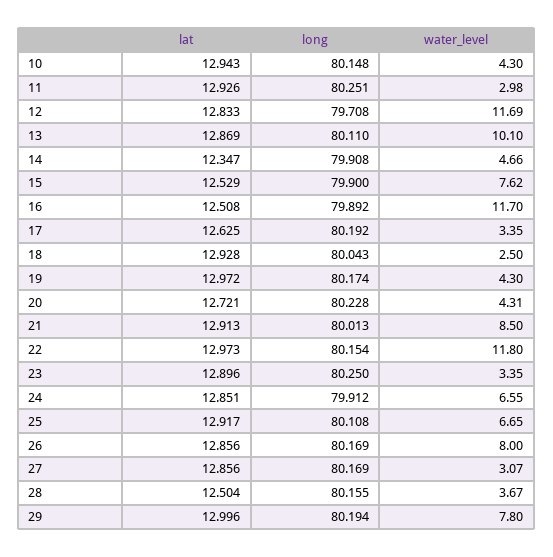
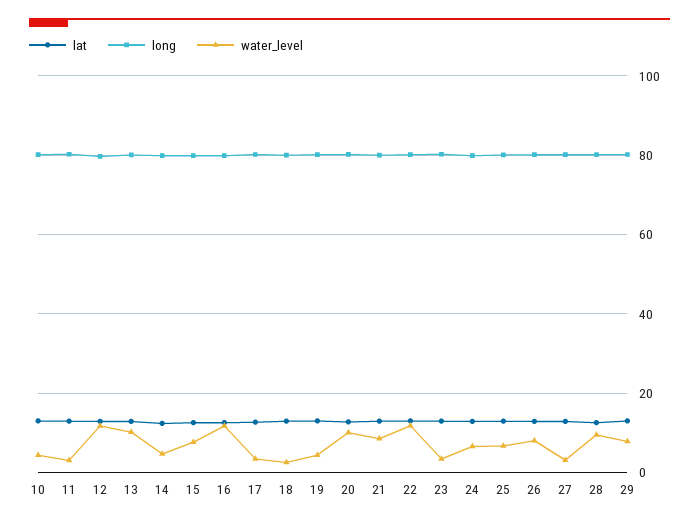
  {
    "lat": {
      "10": 12.943,
      "11": 12.926,
      "12": 12.833,
      "13": 12.869,
      "14": 12.347,
      "15": 12.529,
      "16": 12.508,
      "17": 12.625,
      "18": 12.928,
      "19": 12.972,
      "20": 12.721,
      "21": 12.913,
      "22": 12.973,
      "23": 12.896,
      "24": 12.851,
      "25": 12.917,
      "26": 12.856,
      "27": 12.856,
      "28": 12.504,
      "29": 12.996
    },
    "long": {
      "10": 80.148,
      "11": 80.251,
      "12": 79.708,
      "13": 80.11,
      "14": 79.908,
      "15": 79.9,
      "16": 79.892,
      "17": 80.192,
      "18": 80.043,
      "19": 80.174,
      "20": 80.228,
      "21": 80.013,
      "22": 80.154,
      "23": 80.25,
      "24": 79.912,
      "25": 80.108,
      "26": 80.169,
      "27": 80.169,
      "28": 80.155,
      "29": 80.194
    },
    "water_level": {
      "10": 4.3,
      "11": 2.98,
      "12": 11.69,
      "13": 10.1,
      "14": 4.66,
      "15": 7.62,
      "16": 11.7,
      "17": 3.35,
      "18": 2.5,
      "19": 4.3,
-     "20": 4.31,
+     "20": 10,
      "21": 8.5,
      "22": 11.8,
      "23": 3.35,
      "24": 6.55,
      "25": 6.65,
      "26": 8,
      "27": 3.07,
-     "28": 3.67,
+     "28": 10,
      "29": 7.8
    }
  }

